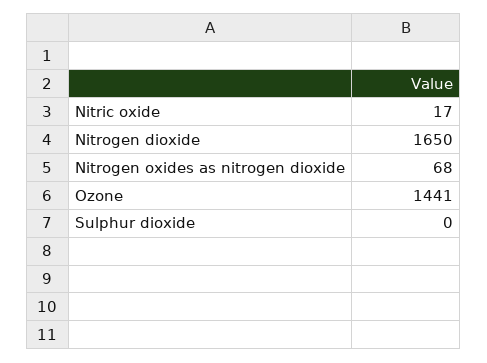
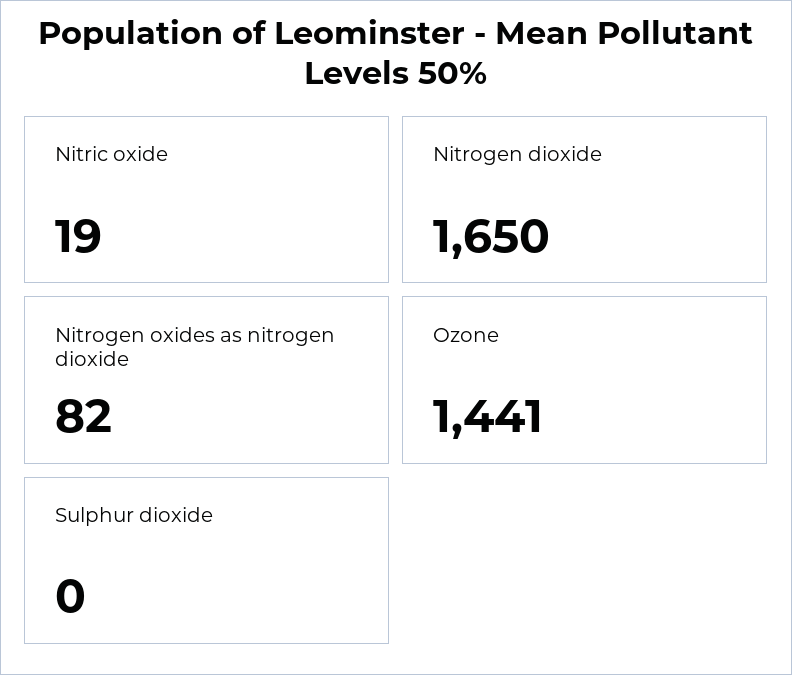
  {
-   "Nitric oxide": 17,
+   "Nitric oxide": 19,
    "Nitrogen dioxide": 1650,
-   "Nitrogen oxides as nitrogen dioxide": 68,
+   "Nitrogen oxides as nitrogen dioxide": 82,
    "Ozone": 1441,
    "Sulphur dioxide": 0
  }

